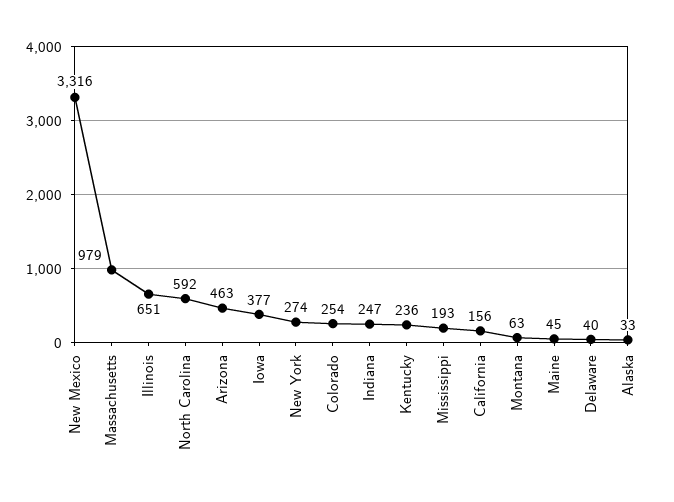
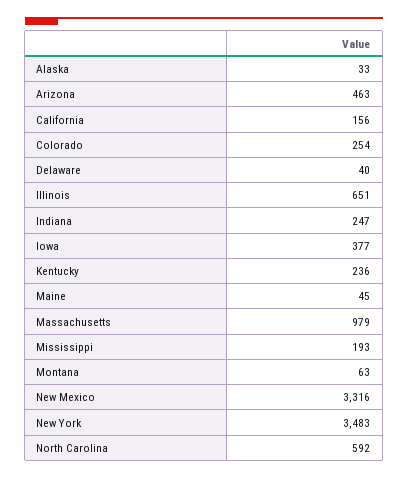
  {
    "New Mexico": 3316,
    "Massachusetts": 979,
    "Illinois": 651,
    "North Carolina": 592,
    "Arizona": 463,
    "Iowa": 377,
-   "New York": 274,
+   "New York": 3483,
    "Colorado": 254,
    "Indiana": 247,
    "Kentucky": 236,
    "Mississippi": 193,
    "California": 156,
    "Montana": 63,
    "Maine": 45,
    "Delaware": 40,
    "Alaska": 33
  }

